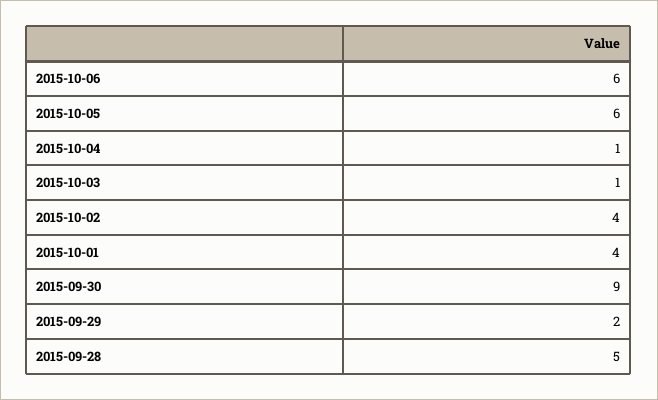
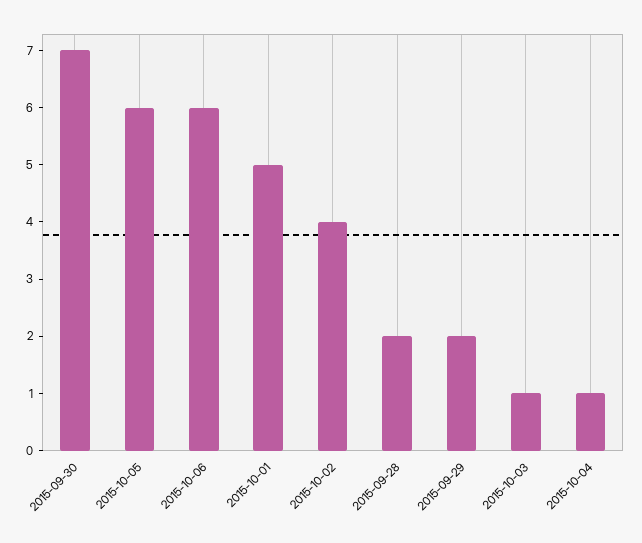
  {
    "2015-10-06": 6,
    "2015-10-05": 6,
    "2015-10-04": 1,
    "2015-10-03": 1,
    "2015-10-02": 4,
-   "2015-10-01": 4,
+   "2015-10-01": 5,
-   "2015-09-30": 9,
+   "2015-09-30": 7,
    "2015-09-29": 2,
-   "2015-09-28": 5
+   "2015-09-28": 2
  }

